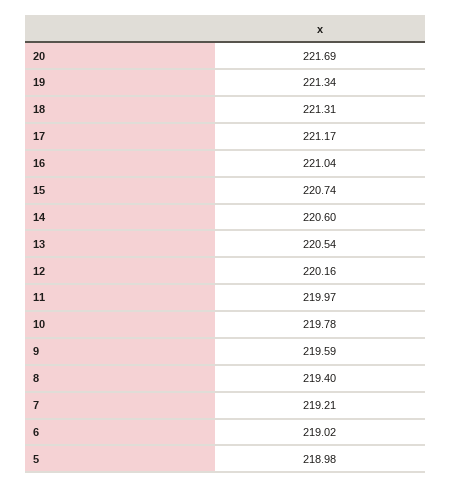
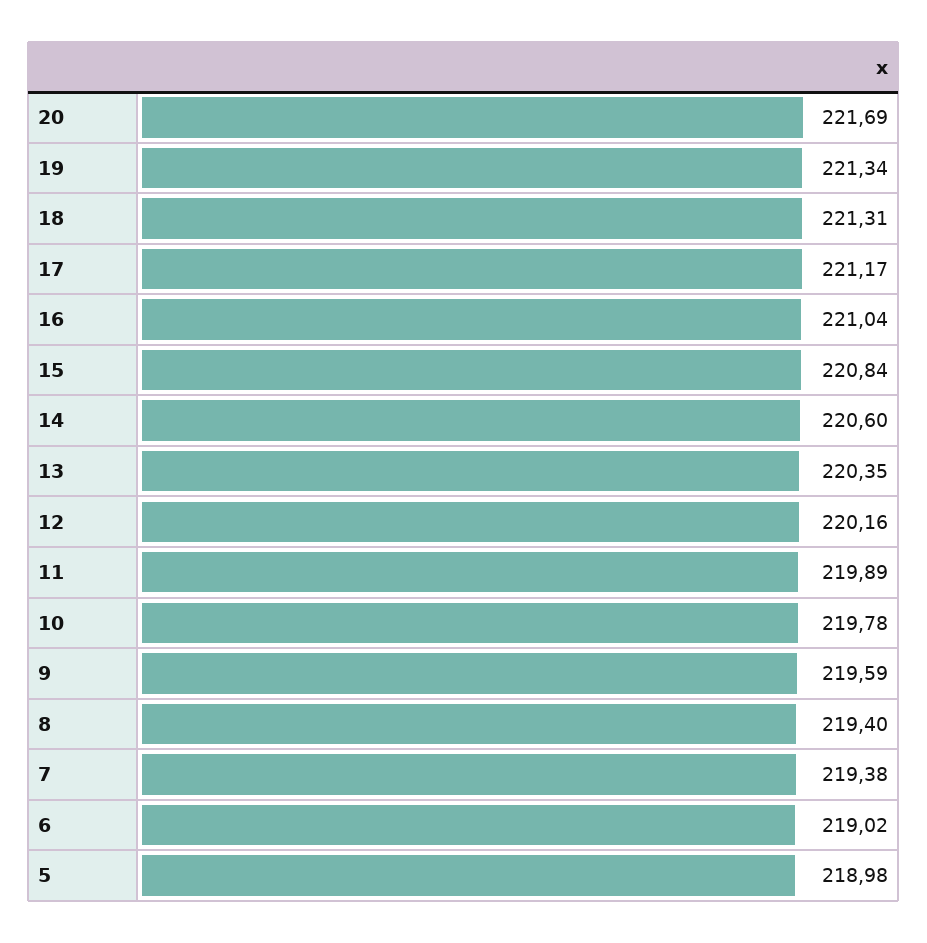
  {
    "20": 221.69,
    "19": 221.34,
    "18": 221.31,
    "17": 221.17,
    "16": 221.04,
-   "15": 220.74,
+   "15": 220.84,
    "14": 220.6,
-   "13": 220.54,
+   "13": 220.35,
    "12": 220.16,
-   "11": 219.97,
+   "11": 219.89,
    "10": 219.78,
    "9": 219.59,
    "8": 219.4,
-   "7": 219.21,
+   "7": 219.38,
    "6": 219.02,
    "5": 218.98
  }

